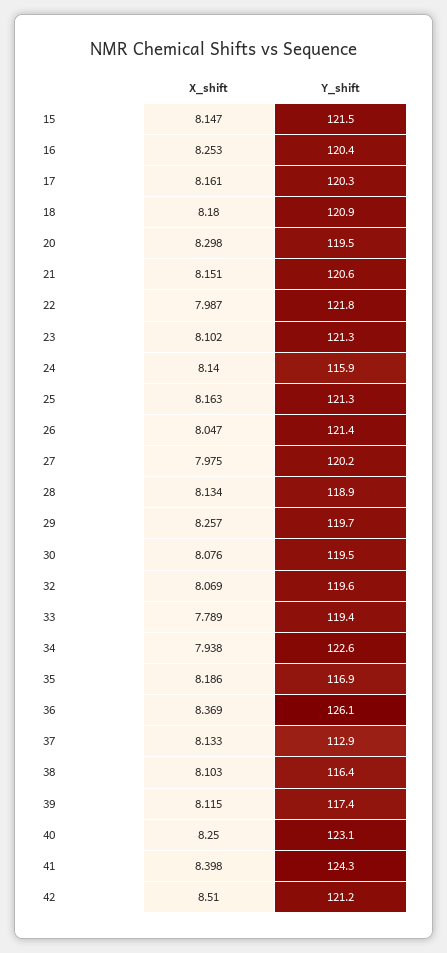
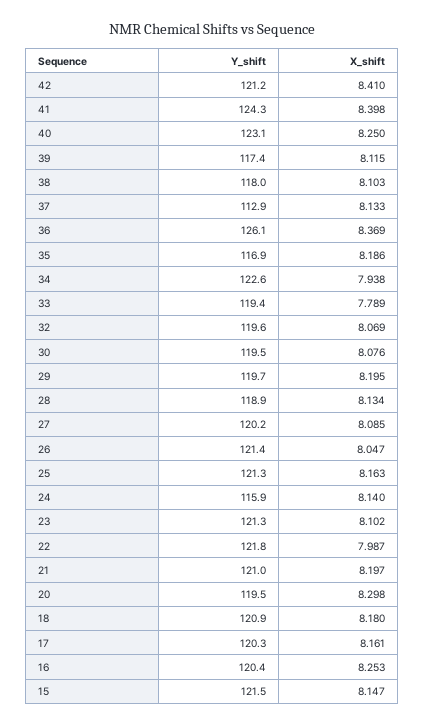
  {
    "X_shift": {
      "15": 8.147,
      "16": 8.253,
      "17": 8.161,
      "18": 8.18,
      "20": 8.298,
-     "21": 8.151,
+     "21": 8.197,
      "22": 7.987,
      "23": 8.102,
      "24": 8.14,
      "25": 8.163,
      "26": 8.047,
-     "27": 7.975,
+     "27": 8.085,
      "28": 8.134,
-     "29": 8.257,
+     "29": 8.195,
      "30": 8.076,
      "32": 8.069,
      "33": 7.789,
      "34": 7.938,
      "35": 8.186,
      "36": 8.369,
      "37": 8.133,
      "38": 8.103,
      "39": 8.115,
      "40": 8.25,
      "41": 8.398,
-     "42": 8.51
+     "42": 8.41
    },
    "Y_shift": {
      "15": 121.5,
      "16": 120.4,
      "17": 120.3,
      "18": 120.9,
      "20": 119.5,
-     "21": 120.6,
+     "21": 121,
      "22": 121.8,
      "23": 121.3,
      "24": 115.9,
      "25": 121.3,
      "26": 121.4,
      "27": 120.2,
      "28": 118.9,
      "29": 119.7,
      "30": 119.5,
      "32": 119.6,
      "33": 119.4,
      "34": 122.6,
      "35": 116.9,
      "36": 126.1,
      "37": 112.9,
-     "38": 116.4,
+     "38": 118,
      "39": 117.4,
      "40": 123.1,
      "41": 124.3,
      "42": 121.2
    }
  }

